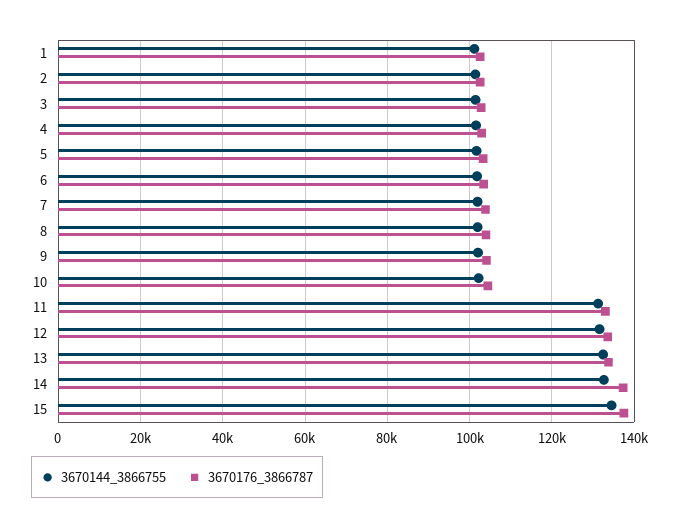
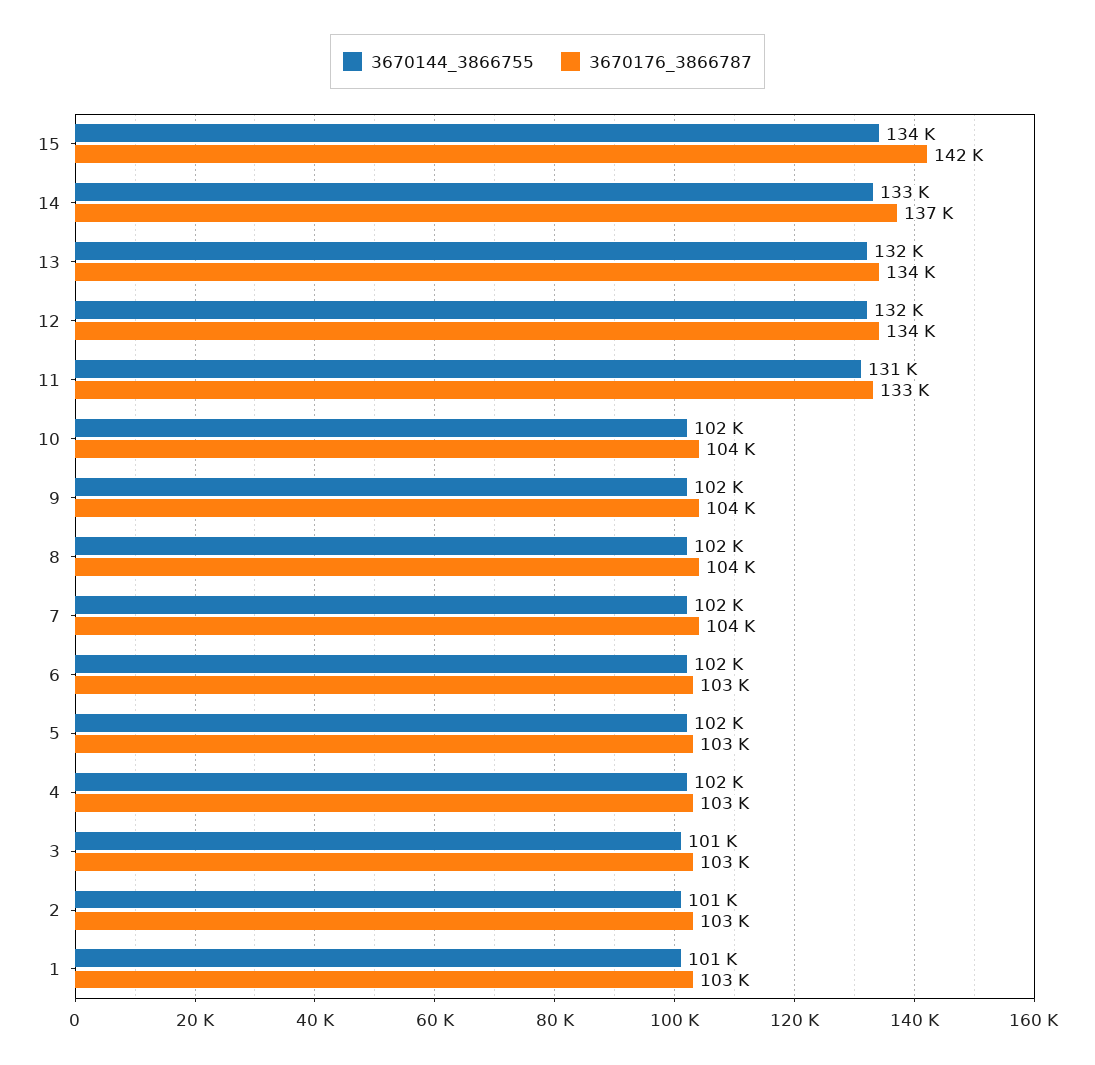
  {
    "3670144_3866755": {
      "1": 101000,
      "2": 101000,
      "3": 101000,
      "4": 102000,
      "5": 102000,
      "6": 102000,
      "7": 102000,
      "8": 102000,
      "9": 102000,
      "10": 102000,
      "11": 131000,
      "12": 132000,
      "13": 132000,
      "14": 133000,
      "15": 134000
    },
    "3670176_3866787": {
      "1": 103000,
      "2": 103000,
      "3": 103000,
      "4": 103000,
      "5": 103000,
      "6": 103000,
      "7": 104000,
      "8": 104000,
      "9": 104000,
      "10": 104000,
      "11": 133000,
      "12": 134000,
      "13": 134000,
      "14": 137000,
-     "15": 138000
+     "15": 142000
    }
  }

